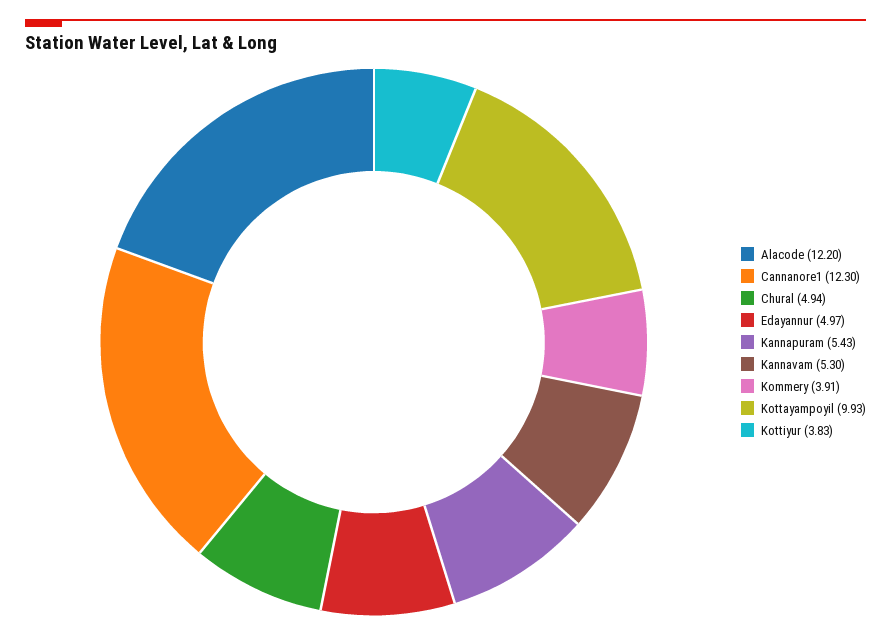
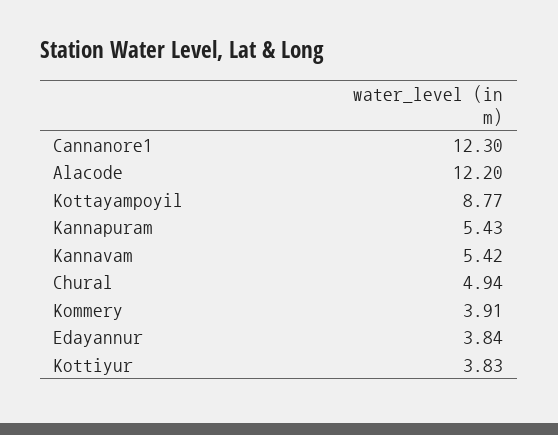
  {
    "Alacode": 12.2,
    "Cannanore1": 12.3,
    "Chural": 4.94,
-   "Edayannur": 4.97,
+   "Edayannur": 3.84,
    "Kannapuram": 5.43,
-   "Kannavam": 5.3,
+   "Kannavam": 5.42,
    "Kommery": 3.91,
-   "Kottayampoyil": 9.93,
+   "Kottayampoyil": 8.77,
    "Kottiyur": 3.83
  }

